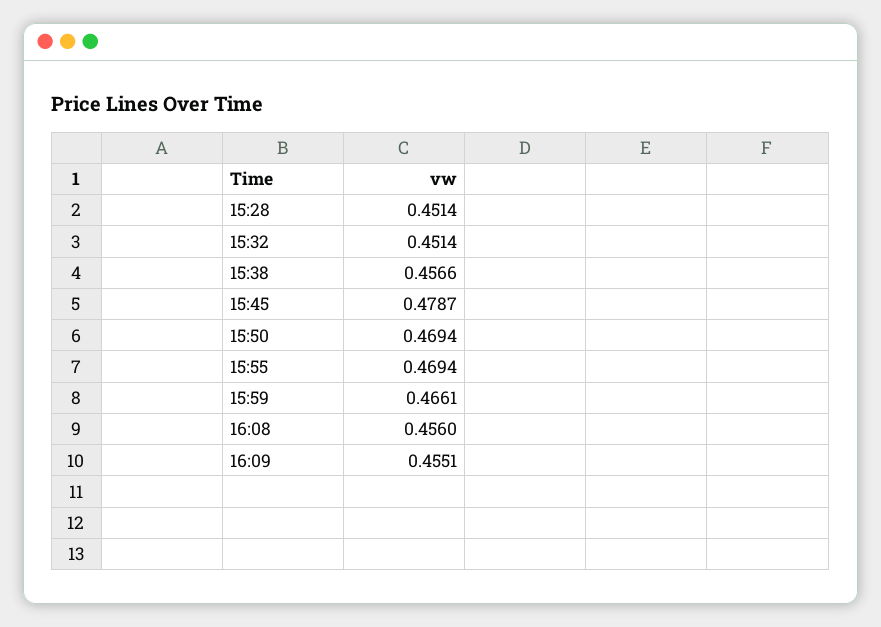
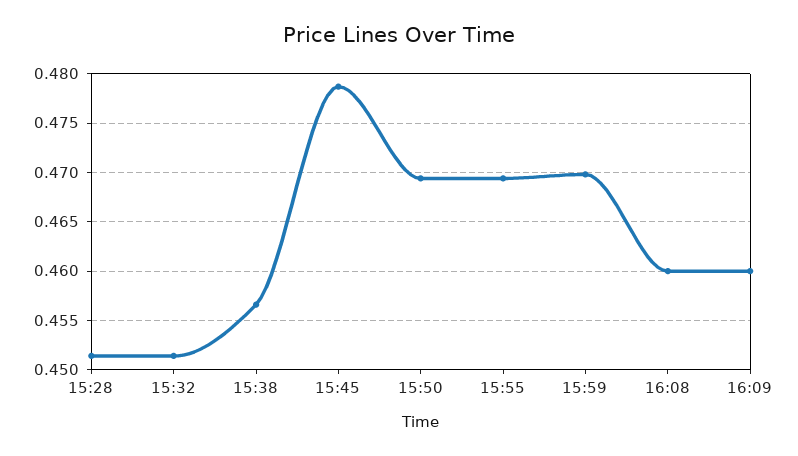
  {
    "15:28": 0.4514,
    "15:32": 0.4514,
    "15:38": 0.4566,
    "15:45": 0.4787,
    "15:50": 0.4694,
    "15:55": 0.4694,
-   "15:59": 0.4661,
+   "15:59": 0.47,
-   "16:08": 0.456,
+   "16:08": 0.46,
-   "16:09": 0.4551
+   "16:09": 0.46
  }

